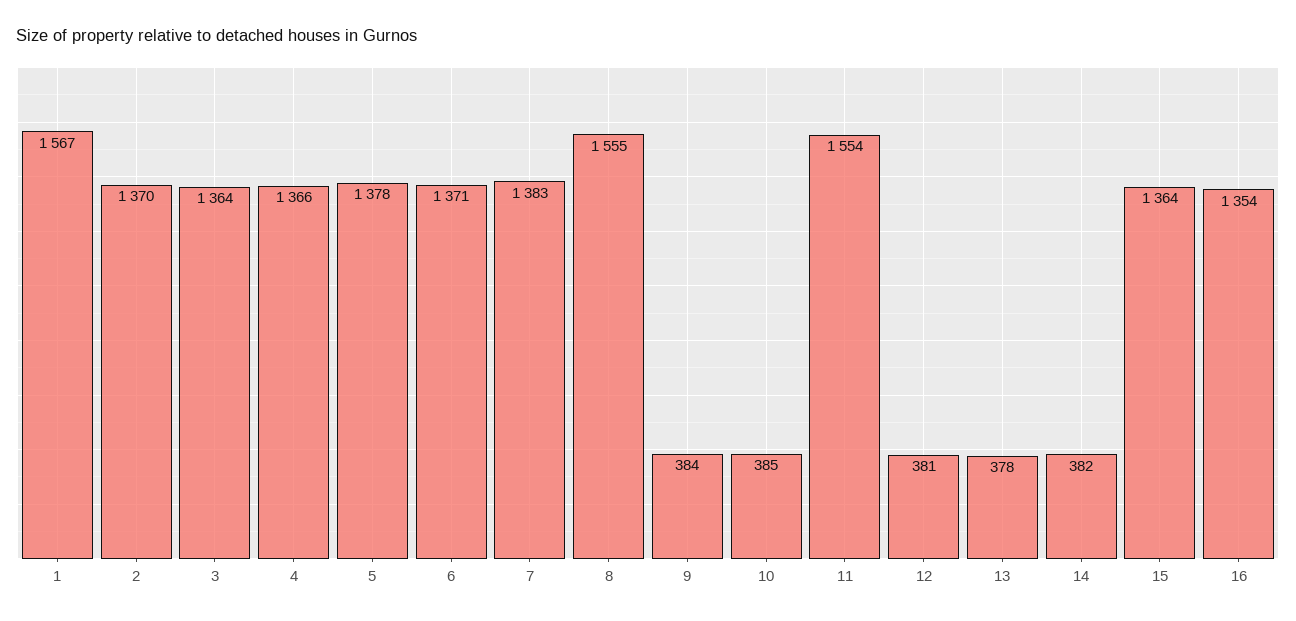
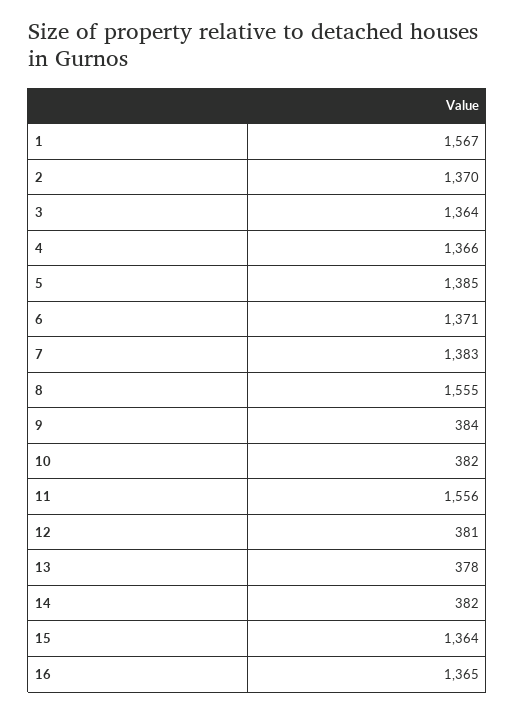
  {
    "1": 1567,
    "2": 1370,
    "3": 1364,
    "4": 1366,
-   "5": 1378,
+   "5": 1385,
    "6": 1371,
    "7": 1383,
    "8": 1555,
    "9": 384,
-   "10": 385,
+   "10": 382,
-   "11": 1554,
+   "11": 1556,
    "12": 381,
    "13": 378,
    "14": 382,
    "15": 1364,
-   "16": 1354
+   "16": 1365
  }

